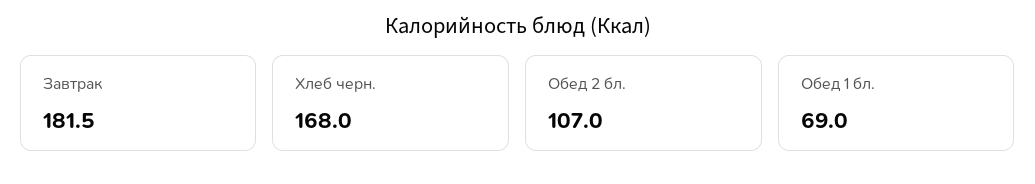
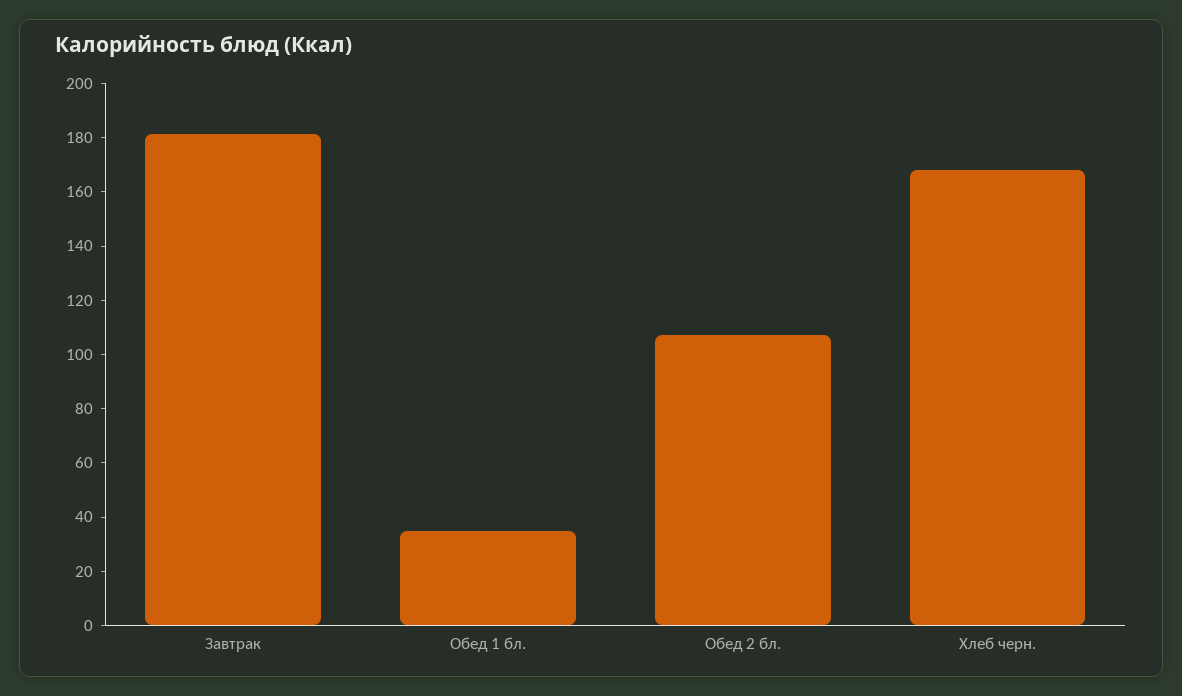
  {
    "Завтрак": 181.5,
    "Хлеб черн.": 168,
    "Обед 2 бл.": 107,
-   "Обед 1 бл.": 69
+   "Обед 1 бл.": 35
  }

